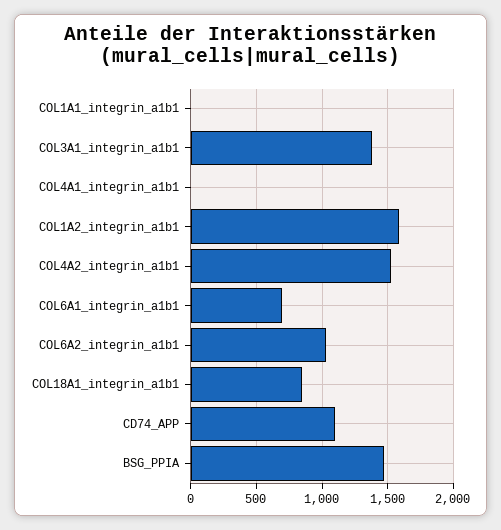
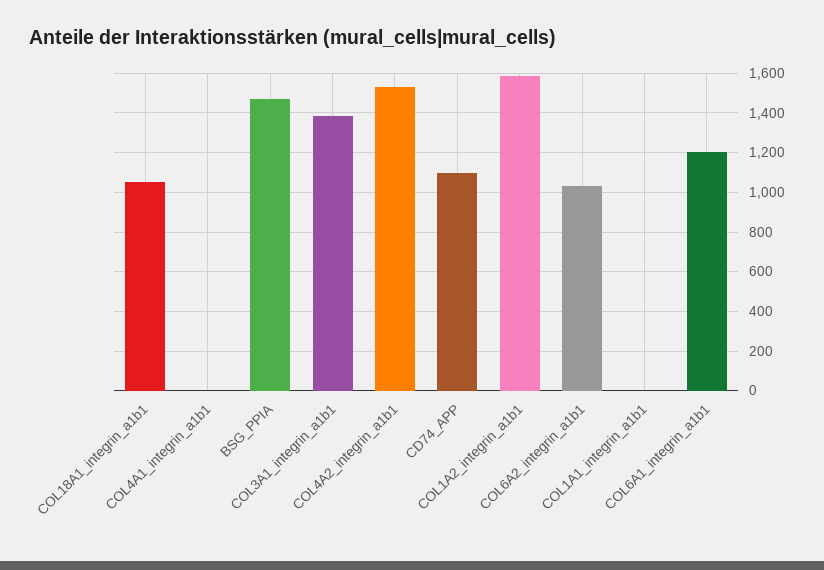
  {
    "COL1A1_integrin_a1b1": 0,
    "COL3A1_integrin_a1b1": 1400,
    "COL4A1_integrin_a1b1": 0,
    "COL1A2_integrin_a1b1": 1600,
    "COL4A2_integrin_a1b1": 1550,
-   "COL6A1_integrin_a1b1": 700,
+   "COL6A1_integrin_a1b1": 1200,
    "COL6A2_integrin_a1b1": 1050,
-   "COL18A1_integrin_a1b1": 850,
+   "COL18A1_integrin_a1b1": 1050,
    "CD74_APP": 1100,
    "BSG_PPIA": 1450
  }

